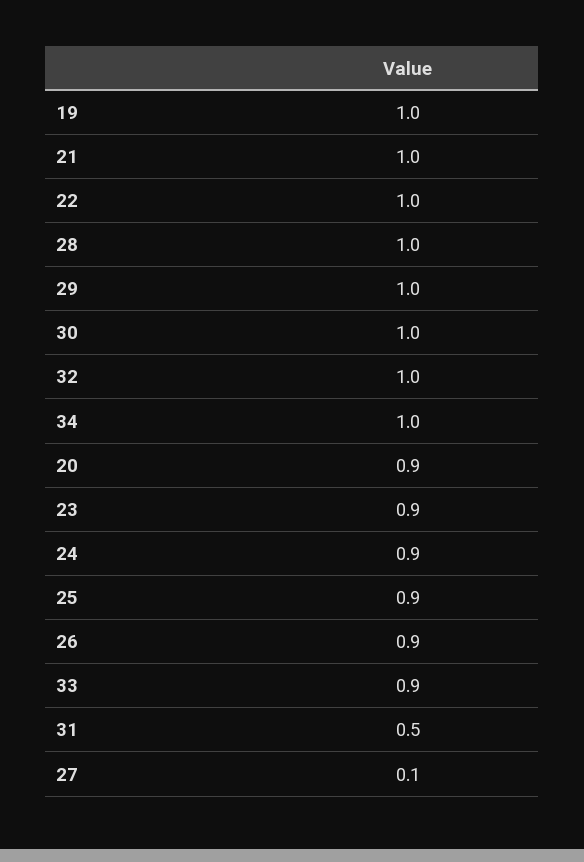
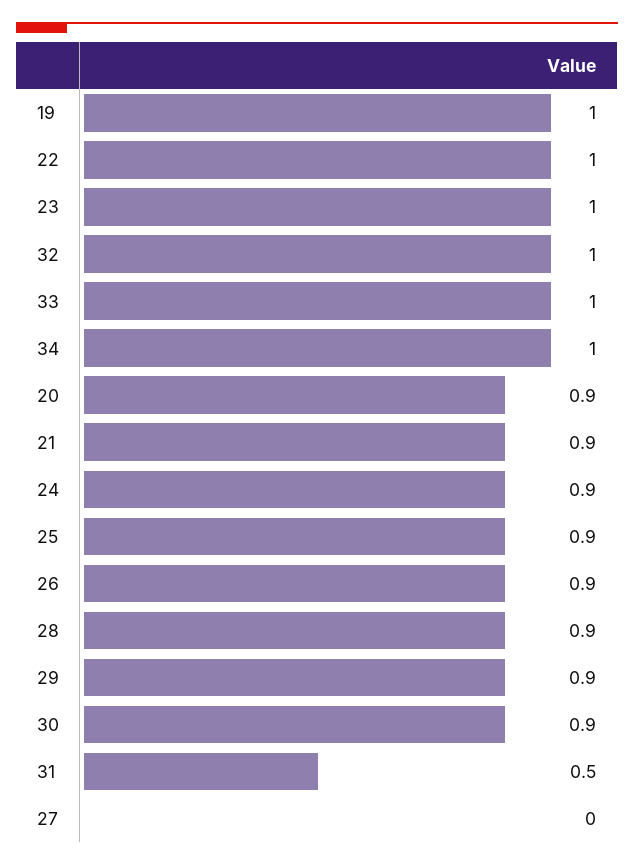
  {
    "19": 1,
-   "21": 1,
+   "21": 0.9,
    "22": 1,
-   "28": 1,
+   "28": 0.9,
-   "29": 1,
+   "29": 0.9,
-   "30": 1,
+   "30": 0.9,
    "32": 1,
    "34": 1,
    "20": 0.9,
-   "23": 0.9,
+   "23": 1,
    "24": 0.9,
    "25": 0.9,
    "26": 0.9,
-   "33": 0.9,
+   "33": 1,
    "31": 0.5,
-   "27": 0.1
+   "27": 0
  }

